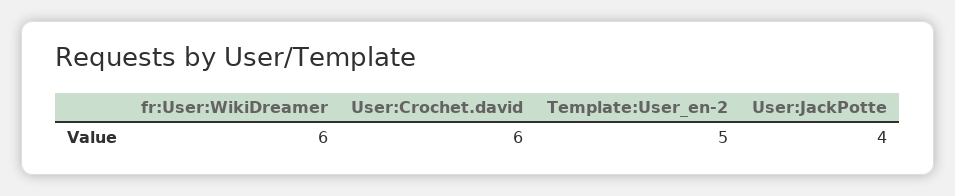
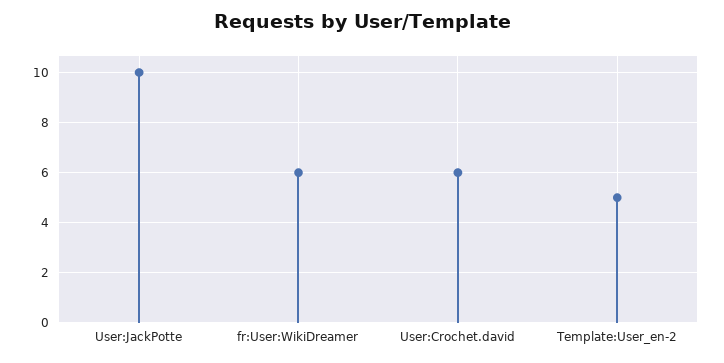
  {
    "fr:User:WikiDreamer": 6,
    "User:Crochet.david": 6,
    "Template:User_en-2": 5,
-   "User:JackPotte": 4
+   "User:JackPotte": 10
  }

